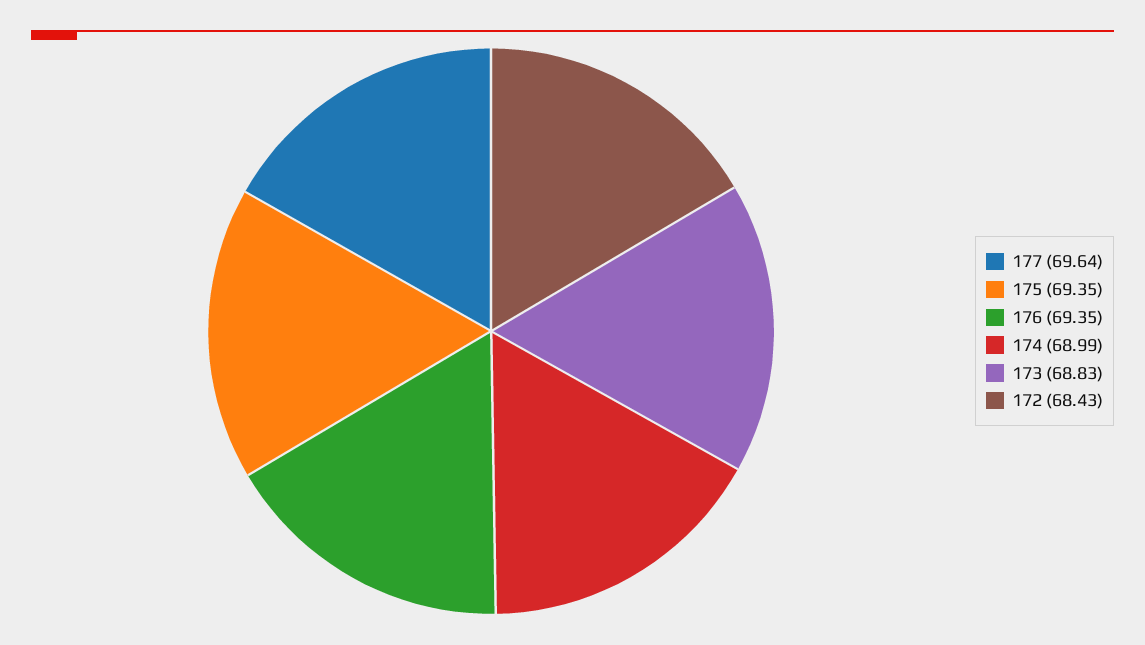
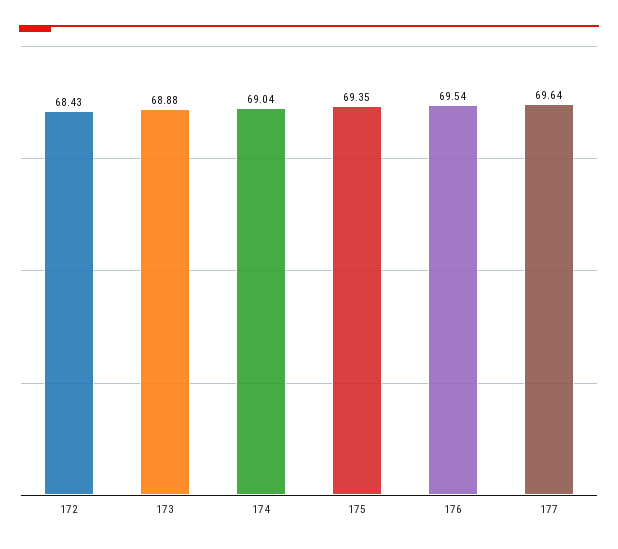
  {
    "177": 69.64,
    "175": 69.35,
-   "176": 69.35,
+   "176": 69.54,
-   "174": 68.99,
+   "174": 69.04,
-   "173": 68.83,
+   "173": 68.88,
    "172": 68.43
  }

